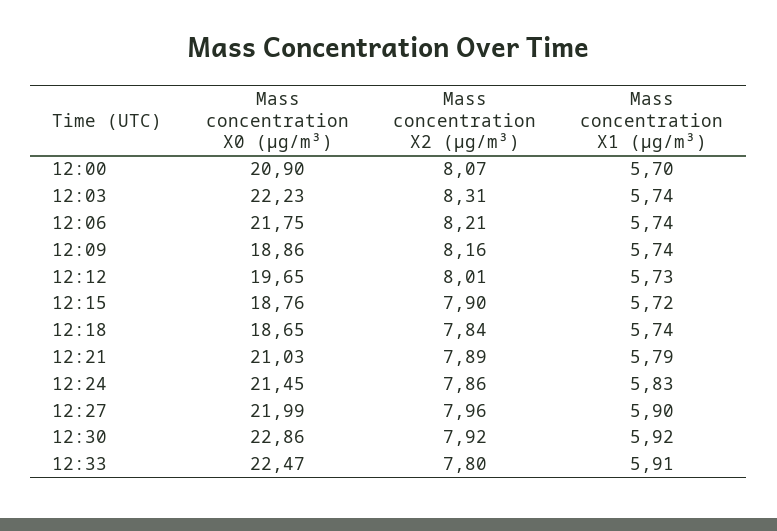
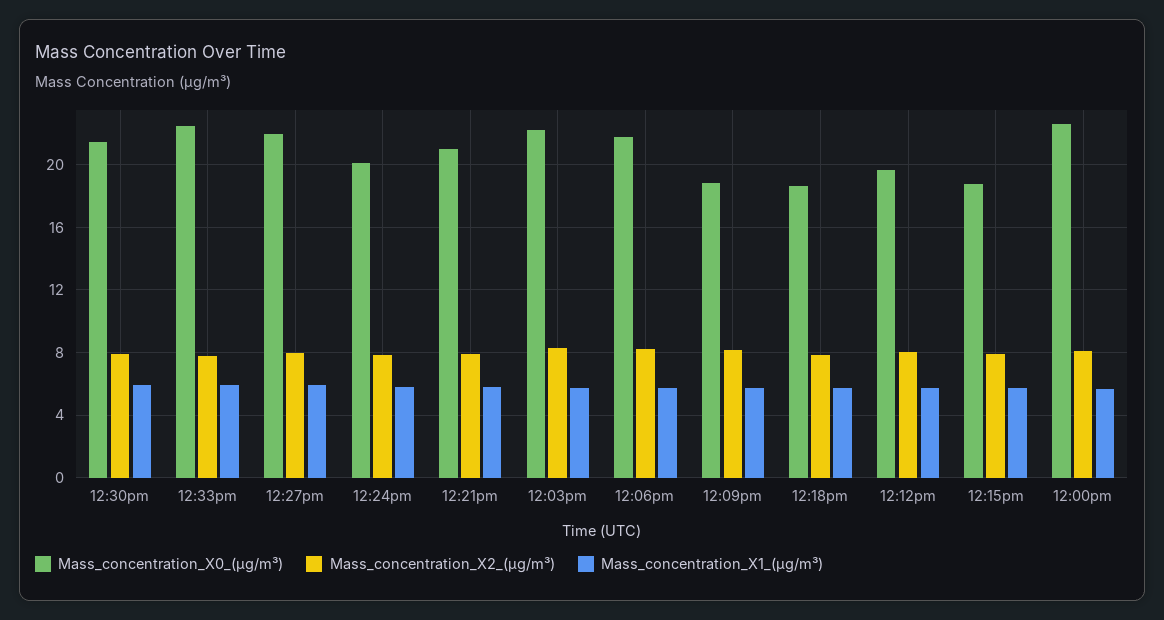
  {
    "Mass concentration X0 (μg/m³)": {
-     "12:00": 20.9,
+     "12:00": 22.5,
      "12:03": 22.23,
      "12:06": 21.75,
      "12:09": 18.86,
      "12:12": 19.65,
      "12:15": 18.76,
      "12:18": 18.65,
      "12:21": 21.03,
-     "12:24": 21.45,
+     "12:24": 20,
      "12:27": 21.99,
-     "12:30": 22.86,
+     "12:30": 21.5,
      "12:33": 22.47
    },
    "Mass concentration X2 (μg/m³)": {
      "12:00": 8.07,
      "12:03": 8.31,
      "12:06": 8.21,
      "12:09": 8.16,
      "12:12": 8.01,
      "12:15": 7.9,
      "12:18": 7.84,
      "12:21": 7.89,
      "12:24": 7.86,
      "12:27": 7.96,
      "12:30": 7.92,
      "12:33": 7.8
    },
    "Mass concentration X1 (μg/m³)": {
      "12:00": 5.7,
      "12:03": 5.74,
      "12:06": 5.74,
      "12:09": 5.74,
      "12:12": 5.73,
      "12:15": 5.72,
      "12:18": 5.74,
      "12:21": 5.79,
      "12:24": 5.83,
      "12:27": 5.9,
      "12:30": 5.92,
      "12:33": 5.91
    }
  }

